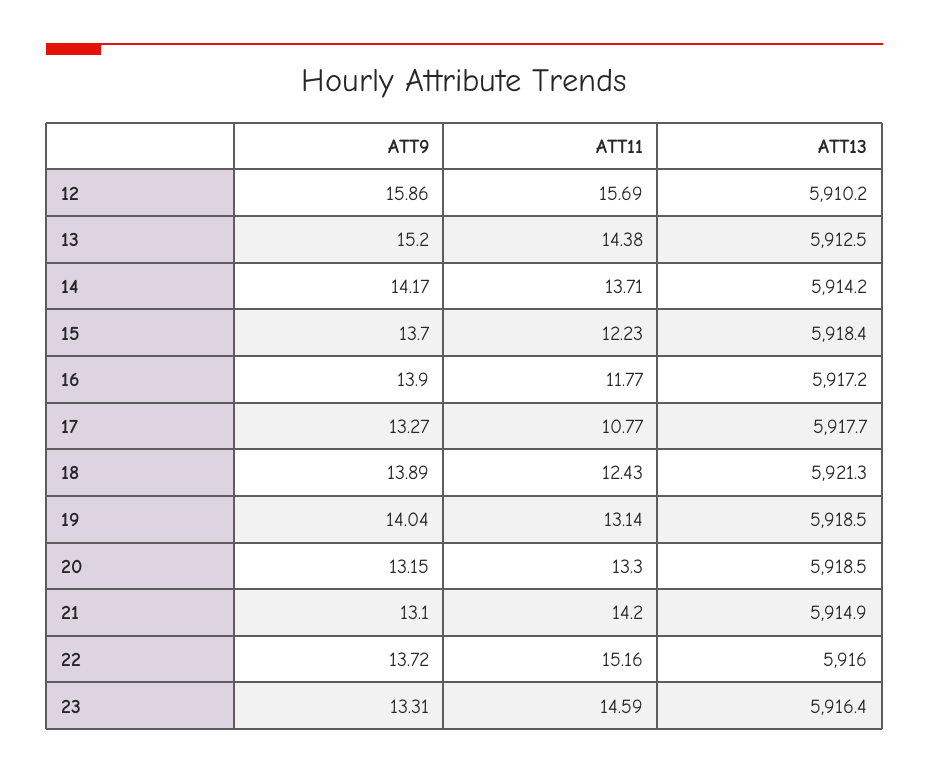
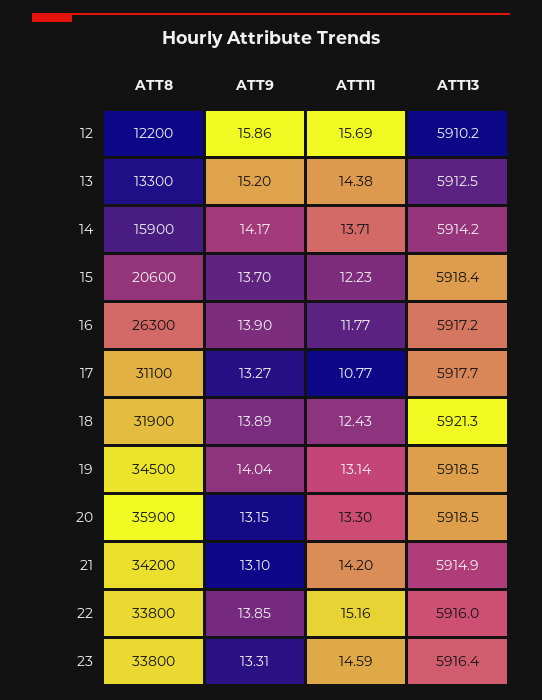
  {
    "ATT9": {
      "12": 15.86,
      "13": 15.2,
      "14": 14.17,
      "15": 13.7,
      "16": 13.9,
      "17": 13.27,
      "18": 13.89,
      "19": 14.04,
      "20": 13.15,
      "21": 13.1,
-     "22": 13.72,
+     "22": 13.85,
      "23": 13.31
    },
    "ATT11": {
      "12": 15.69,
      "13": 14.38,
      "14": 13.71,
      "15": 12.23,
      "16": 11.77,
      "17": 10.77,
      "18": 12.43,
      "19": 13.14,
      "20": 13.3,
      "21": 14.2,
      "22": 15.16,
      "23": 14.59
    },
    "ATT13": {
      "12": 5910.2,
      "13": 5912.5,
      "14": 5914.2,
      "15": 5918.4,
      "16": 5917.2,
      "17": 5917.7,
      "18": 5921.3,
      "19": 5918.5,
      "20": 5918.5,
      "21": 5914.9,
      "22": 5916,
      "23": 5916.4
-   }
+   },
+   "ATT8": {
+     "12": 12200,
+     "13": 13300,
+     "14": 15900,
+     "15": 20600,
+     "16": 26300,
+     "17": 31100,
+     "18": 31900,
+     "19": 34500,
+     "20": 35900,
+     "21": 34200,
+     "22": 33800,
+     "23": 33800
+   }
  }

